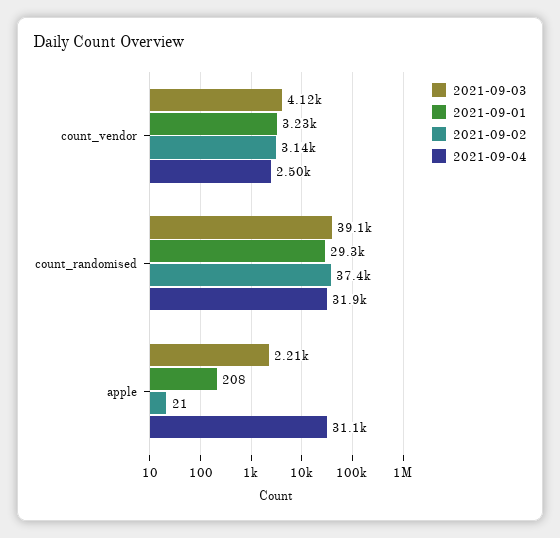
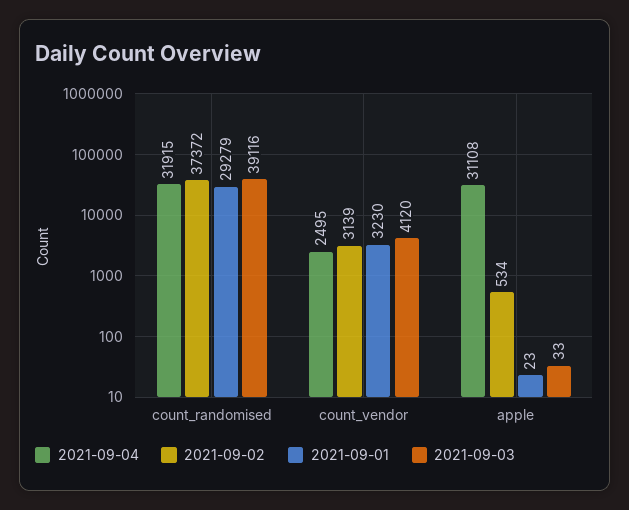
  {
    "2021-09-03": {
      "count_vendor": 4120,
      "count_randomised": 39116,
-     "apple": 2210
+     "apple": 33
    },
    "2021-09-01": {
      "count_vendor": 3230,
      "count_randomised": 29279,
-     "apple": 208
+     "apple": 23
    },
    "2021-09-02": {
      "count_vendor": 3139,
      "count_randomised": 37372,
-     "apple": 21
+     "apple": 534
    },
    "2021-09-04": {
      "count_vendor": 2495,
      "count_randomised": 31915,
      "apple": 31108
    }
  }

